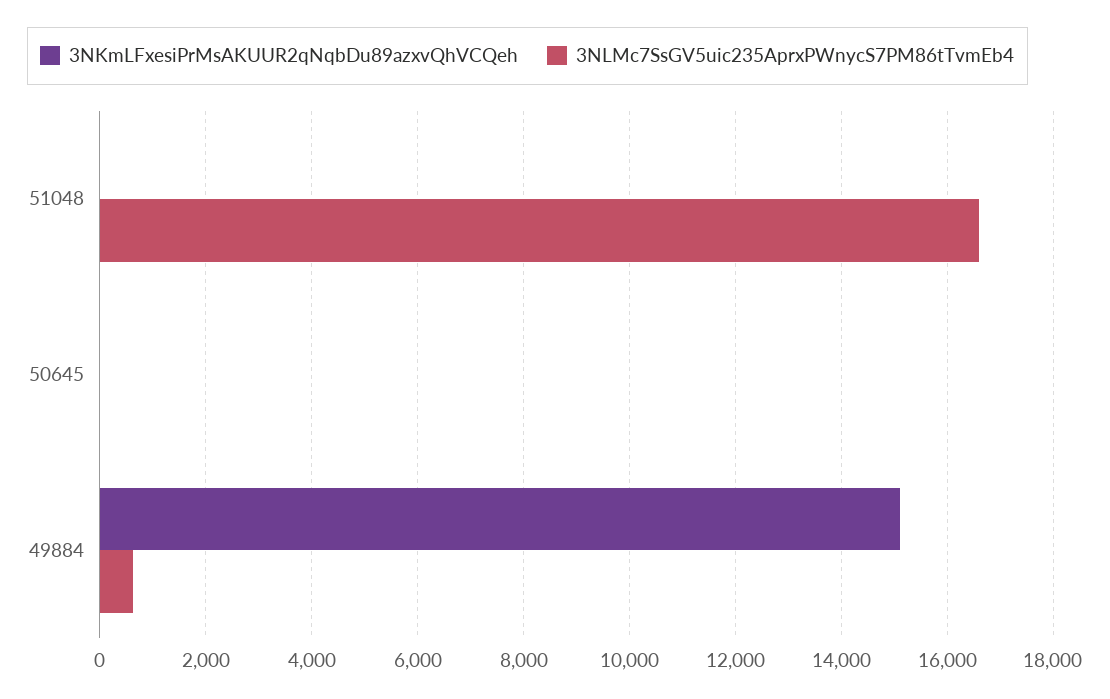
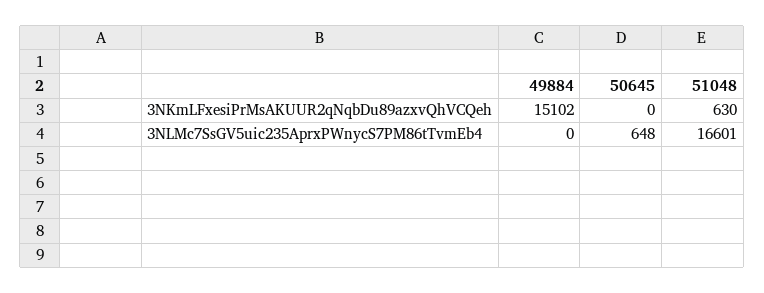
  {
    "3NKmLFxesiPrMsAKUUR2qNqbDu89azxvQhVCQeh": {
-     "51048": 0,
+     "51048": 630,
      "50645": 0,
      "49884": 15102
    },
    "3NLMc7SsGV5uic235AprxPWnycS7PM86tTvmEb4": {
      "51048": 16601,
-     "50645": 0,
+     "50645": 648,
-     "49884": 600
+     "49884": 0
    }
  }

